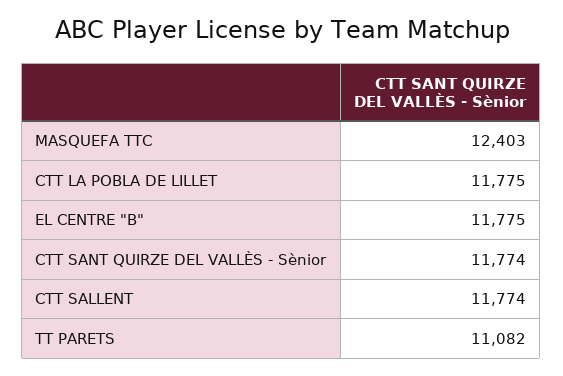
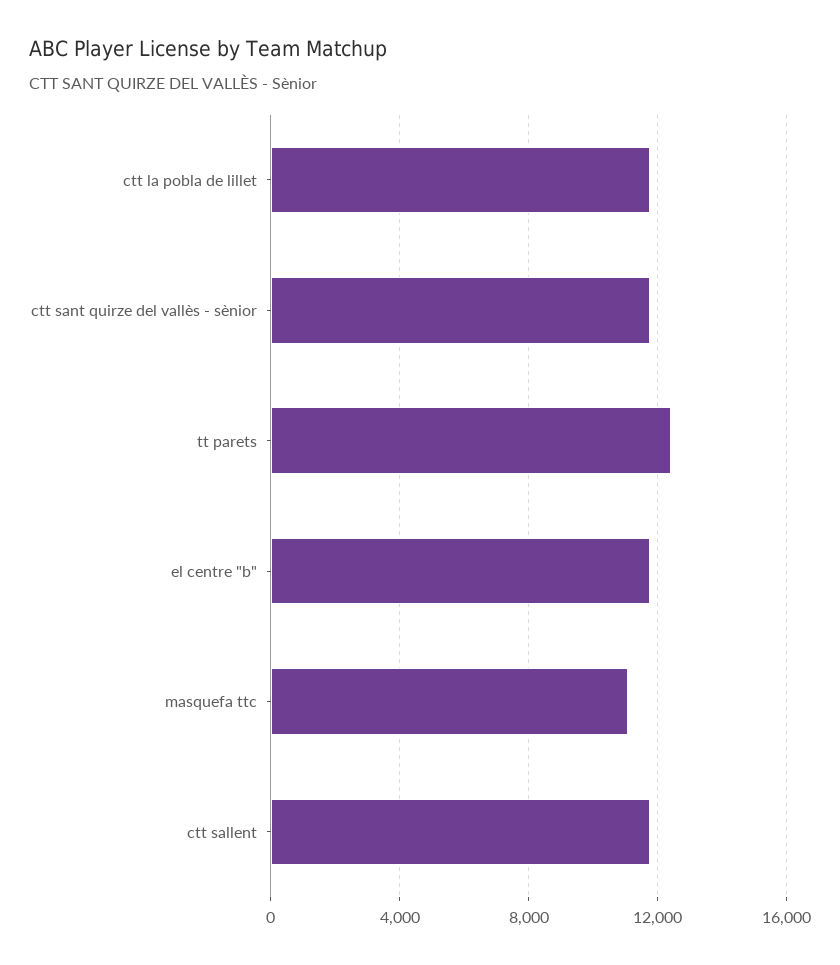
  {
-   "MASQUEFA TTC": 12403,
+   "MASQUEFA TTC": 11000,
    "CTT LA POBLA DE LILLET": 11775,
    "EL CENTRE \"B\"": 11775,
    "CTT SANT QUIRZE DEL VALLÈS - Sènior": 11774,
    "CTT SALLENT": 11774,
-   "TT PARETS": 11082
+   "TT PARETS": 12500
  }

